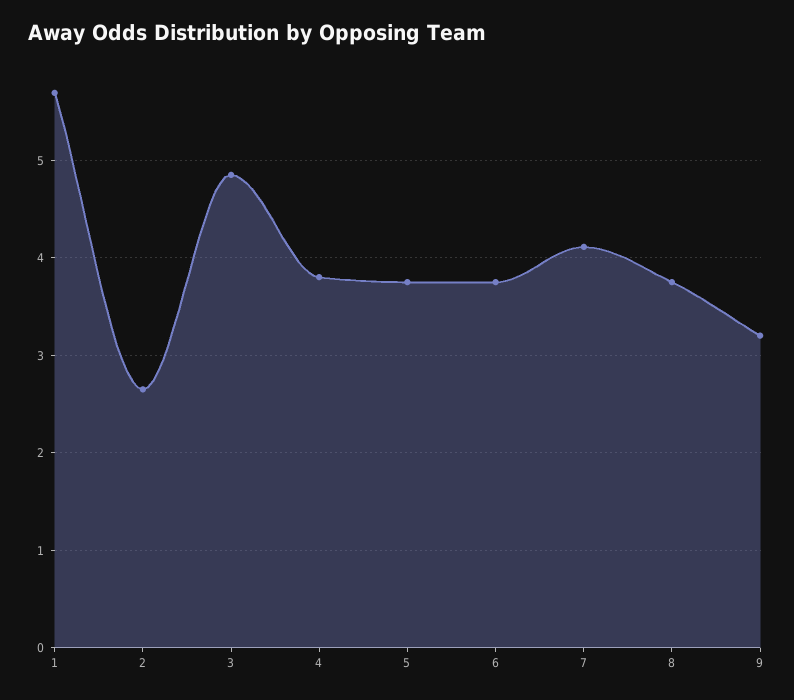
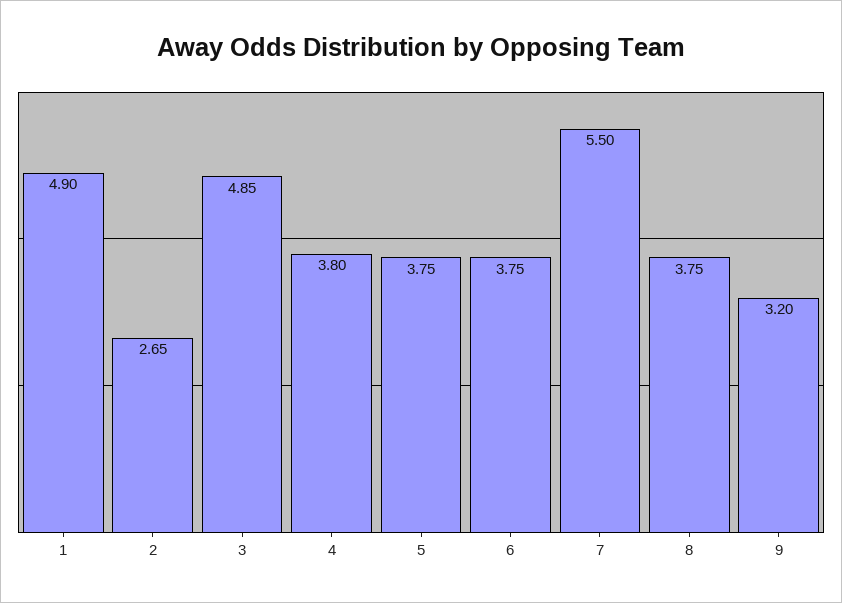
  {
-   "1": 5.7,
+   "1": 4.9,
    "2": 2.65,
    "3": 4.85,
    "4": 3.8,
    "5": 3.75,
    "6": 3.75,
-   "7": 4.1,
+   "7": 5.5,
    "8": 3.75,
    "9": 3.2
  }

